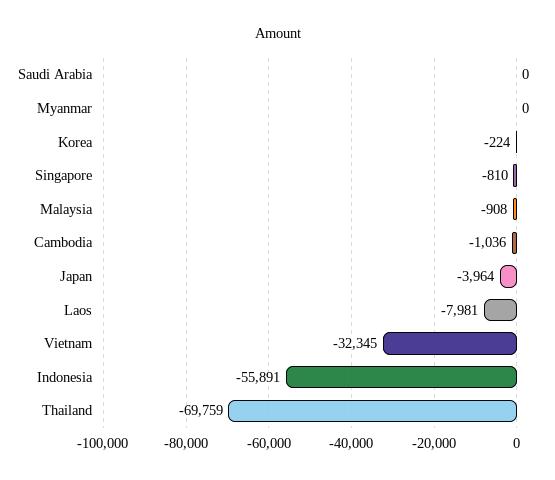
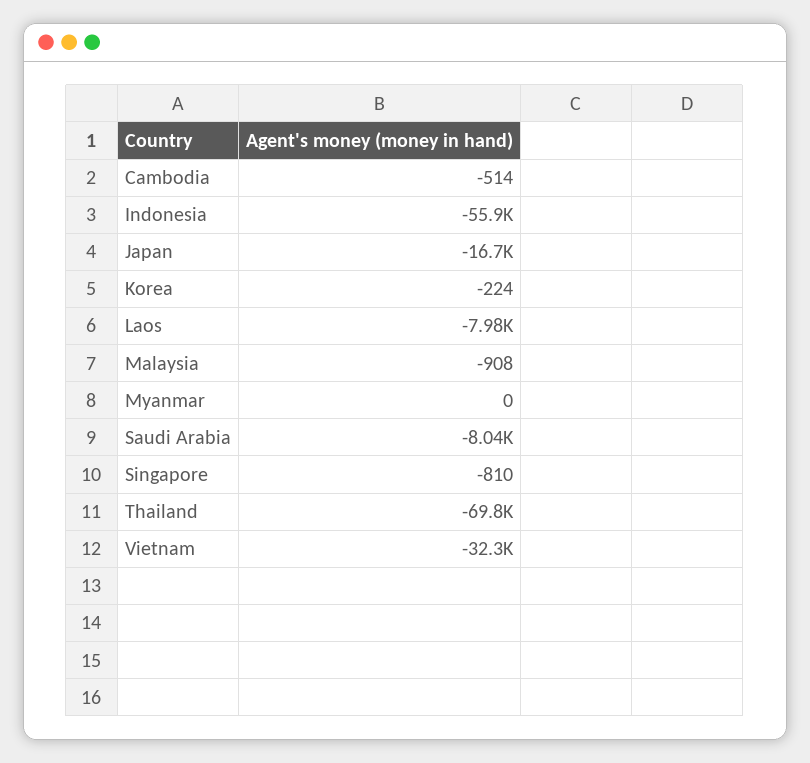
  {
-   "Saudi Arabia": 0,
+   "Saudi Arabia": -8040,
    "Myanmar": 0,
    "Korea": -224,
    "Singapore": -810,
    "Malaysia": -908,
-   "Cambodia": -1036,
+   "Cambodia": -514,
-   "Japan": -3964,
+   "Japan": -16700,
    "Laos": -7981,
    "Vietnam": -32345,
    "Indonesia": -55891,
    "Thailand": -69759
  }

